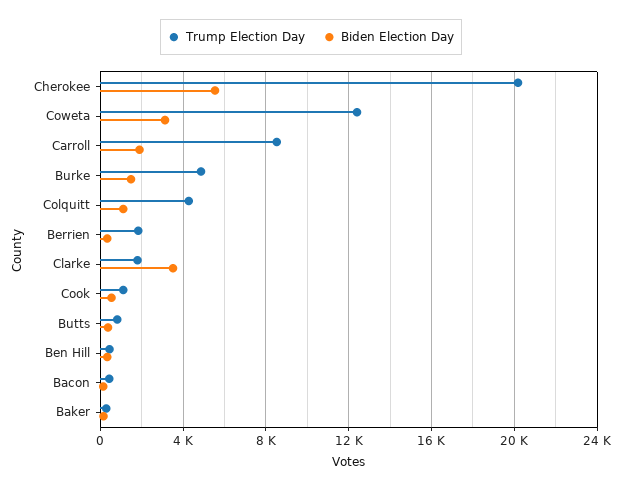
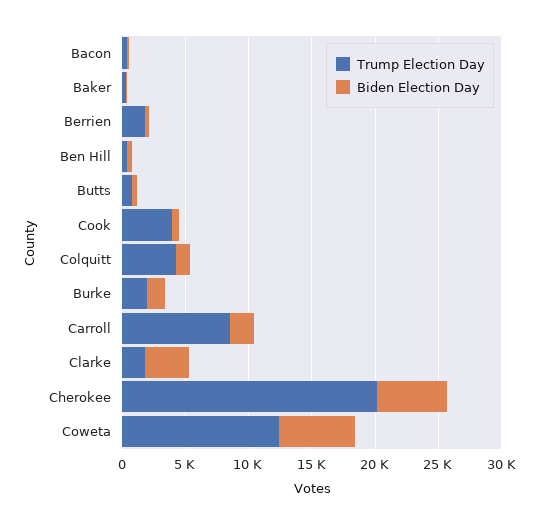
  {
    "Trump Election Day": {
      "Cherokee": 20000,
      "Coweta": 12500,
      "Carroll": 8500,
-     "Burke": 5000,
+     "Burke": 2000,
      "Colquitt": 4500,
      "Berrien": 2000,
      "Clarke": 2000,
-     "Cook": 1000,
+     "Cook": 4000,
      "Butts": 1000,
      "Ben Hill": 500,
      "Bacon": 500,
      "Baker": 500
    },
    "Biden Election Day": {
      "Cherokee": 5500,
-     "Coweta": 3000,
+     "Coweta": 6000,
      "Carroll": 2000,
      "Burke": 1500,
      "Colquitt": 1000,
      "Berrien": 500,
      "Clarke": 3500,
      "Cook": 500,
      "Butts": 500,
      "Ben Hill": 500,
      "Bacon": 0,
      "Baker": 0
    }
  }

